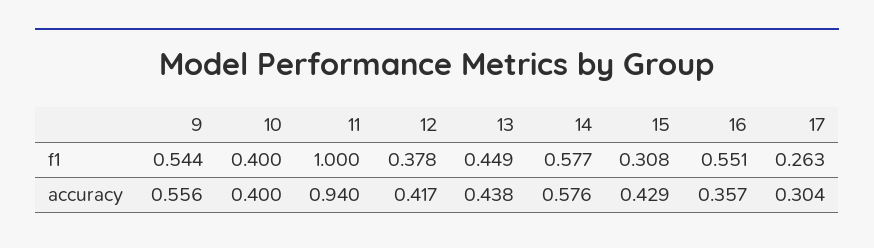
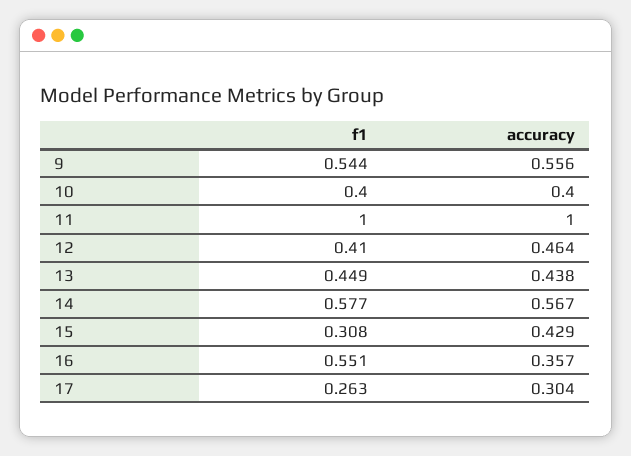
  {
    "9": {
      "f1": 0.544,
      "accuracy": 0.556
    },
    "10": {
      "f1": 0.4,
      "accuracy": 0.4
    },
    "11": {
      "f1": 1,
-     "accuracy": 0.94
+     "accuracy": 1
    },
    "12": {
-     "f1": 0.378,
+     "f1": 0.41,
-     "accuracy": 0.417
+     "accuracy": 0.464
    },
    "13": {
      "f1": 0.449,
      "accuracy": 0.438
    },
    "14": {
      "f1": 0.577,
-     "accuracy": 0.576
+     "accuracy": 0.567
    },
    "15": {
      "f1": 0.308,
      "accuracy": 0.429
    },
    "16": {
      "f1": 0.551,
      "accuracy": 0.357
    },
    "17": {
      "f1": 0.263,
      "accuracy": 0.304
    }
  }

